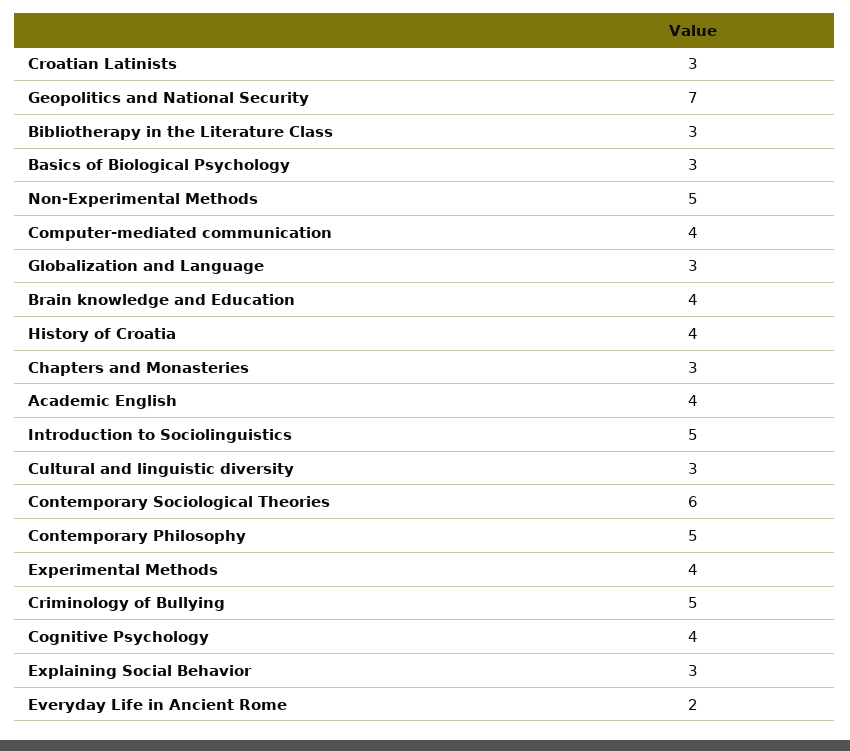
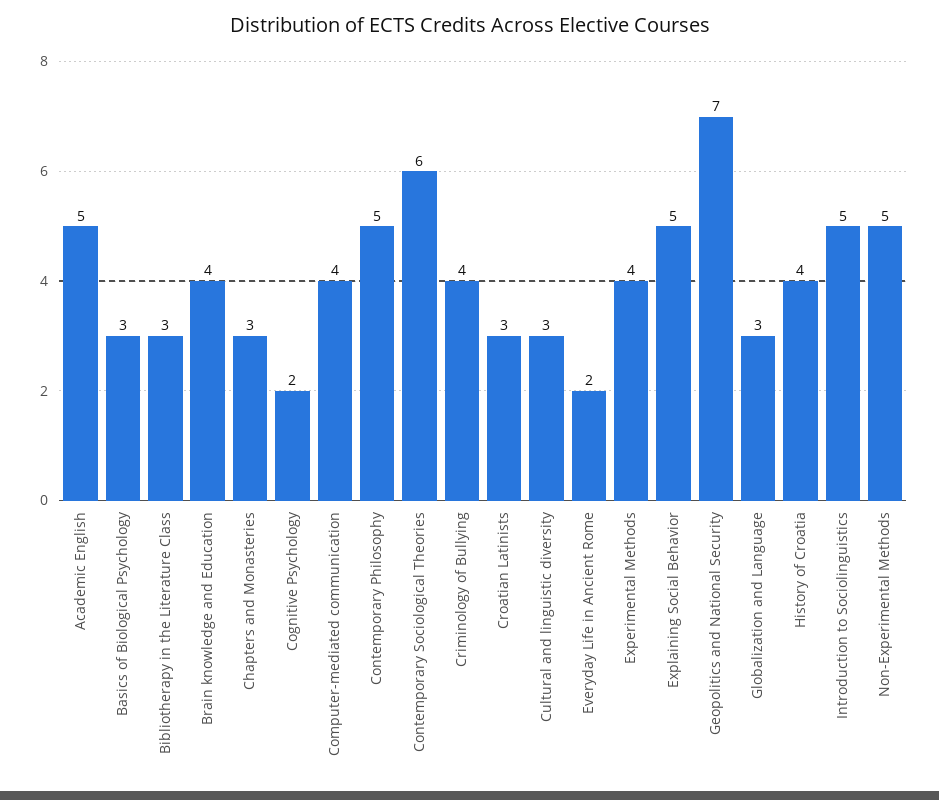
  {
    "Croatian Latinists": 3,
    "Geopolitics and National Security": 7,
    "Bibliotherapy in the Literature Class": 3,
    "Basics of Biological Psychology": 3,
    "Non-Experimental Methods": 5,
    "Computer-mediated communication": 4,
    "Globalization and Language": 3,
    "Brain knowledge and Education": 4,
    "History of Croatia": 4,
    "Chapters and Monasteries": 3,
-   "Academic English": 4,
+   "Academic English": 5,
    "Introduction to Sociolinguistics": 5,
    "Cultural and linguistic diversity": 3,
    "Contemporary Sociological Theories": 6,
    "Contemporary Philosophy": 5,
    "Experimental Methods": 4,
-   "Criminology of Bullying": 5,
+   "Criminology of Bullying": 4,
-   "Cognitive Psychology": 4,
+   "Cognitive Psychology": 2,
-   "Explaining Social Behavior": 3,
+   "Explaining Social Behavior": 5,
    "Everyday Life in Ancient Rome": 2
  }

